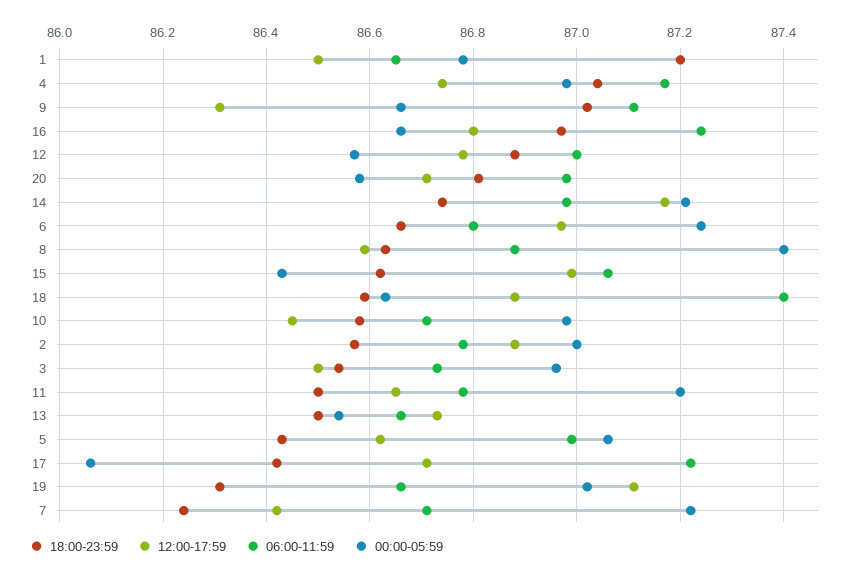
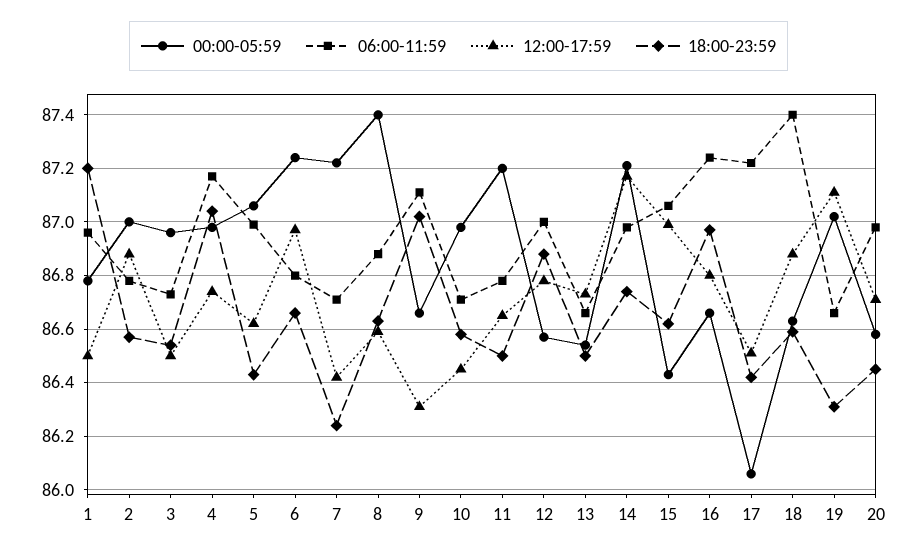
  {
    "18:00-23:59": {
      "1": 87.2,
      "4": 87.05,
      "9": 87,
      "16": 86.95,
      "12": 86.9,
-     "20": 86.8,
+     "20": 86.45,
      "14": 86.75,
      "6": 86.65,
      "8": 86.65,
      "15": 86.6,
      "18": 86.6,
      "10": 86.6,
      "2": 86.55,
      "3": 86.55,
      "11": 86.5,
      "13": 86.5,
      "5": 86.45,
      "17": 86.4,
      "19": 86.3,
      "7": 86.25
    },
    "12:00-17:59": {
      "1": 86.5,
      "4": 86.75,
      "9": 86.3,
      "16": 86.8,
      "12": 86.8,
      "20": 86.7,
      "14": 87.15,
      "6": 86.95,
      "8": 86.6,
      "15": 87,
      "18": 86.9,
      "10": 86.45,
      "2": 86.9,
      "3": 86.5,
      "11": 86.65,
      "13": 86.75,
      "5": 86.6,
-     "17": 86.7,
+     "17": 86.5,
      "19": 87.1,
      "7": 86.4
    },
    "06:00-11:59": {
-     "1": 86.65,
+     "1": 86.95,
      "4": 87.15,
      "9": 87.1,
      "16": 87.25,
      "12": 87,
      "20": 87,
      "14": 87,
      "6": 86.8,
      "8": 86.9,
      "15": 87.05,
      "18": 87.4,
      "10": 86.7,
      "2": 86.8,
      "3": 86.75,
      "11": 86.8,
      "13": 86.65,
      "5": 87,
      "17": 87.2,
      "19": 86.65,
      "7": 86.7
    },
    "00:00-05:59": {
      "1": 86.8,
      "4": 87,
      "9": 86.65,
      "16": 86.65,
      "12": 86.55,
      "20": 86.6,
      "14": 87.2,
      "6": 87.25,
      "8": 87.4,
      "15": 86.45,
      "18": 86.65,
      "10": 87,
      "2": 87,
      "3": 86.95,
      "11": 87.2,
      "13": 86.55,
      "5": 87.05,
      "17": 86.05,
      "19": 87,
      "7": 87.2
    }
  }

